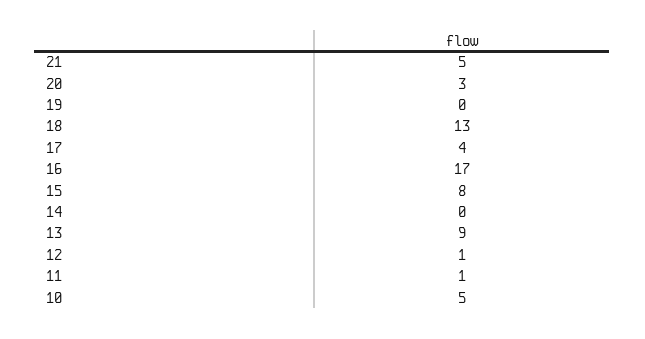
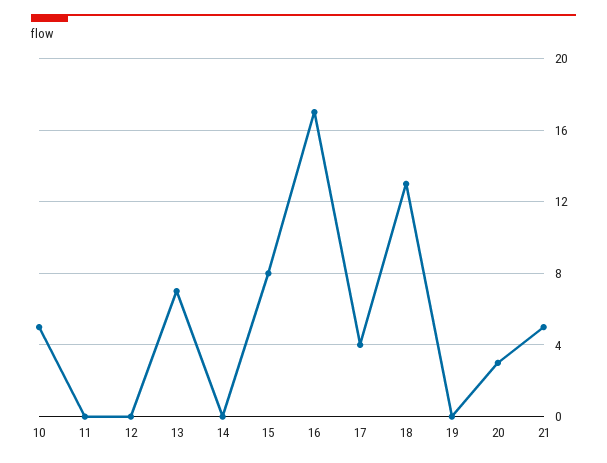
  {
    "21": 5,
    "20": 3,
    "19": 0,
    "18": 13,
    "17": 4,
    "16": 17,
    "15": 8,
    "14": 0,
-   "13": 9,
+   "13": 7,
-   "12": 1,
+   "12": 0,
-   "11": 1,
+   "11": 0,
    "10": 5
  }

